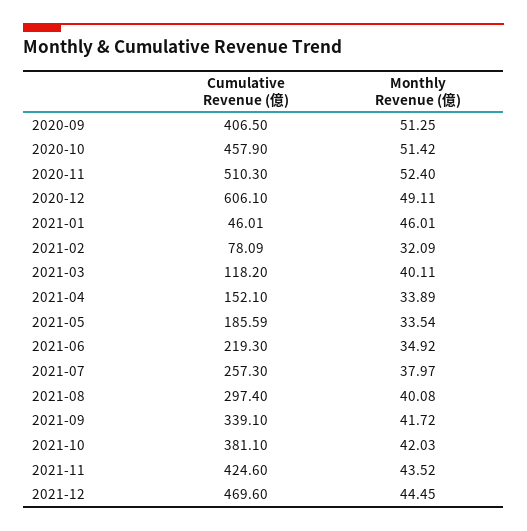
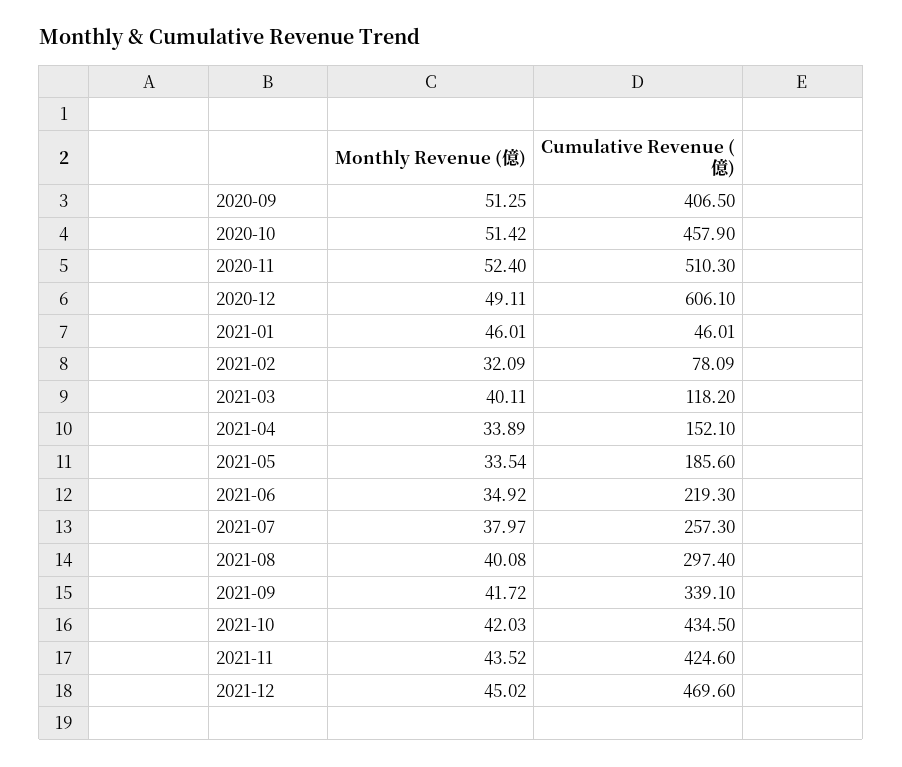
  {
    "Cumulative Revenue (億)": {
      "2020-09": 406.5,
      "2020-10": 457.9,
      "2020-11": 510.3,
      "2020-12": 606.1,
      "2021-01": 46.01,
      "2021-02": 78.09,
      "2021-03": 118.2,
      "2021-04": 152.1,
-     "2021-05": 185.59,
+     "2021-05": 185.6,
      "2021-06": 219.3,
      "2021-07": 257.3,
      "2021-08": 297.4,
      "2021-09": 339.1,
-     "2021-10": 381.1,
+     "2021-10": 434.5,
      "2021-11": 424.6,
      "2021-12": 469.6
    },
    "Monthly Revenue (億)": {
      "2020-09": 51.25,
      "2020-10": 51.42,
      "2020-11": 52.4,
      "2020-12": 49.11,
      "2021-01": 46.01,
      "2021-02": 32.09,
      "2021-03": 40.11,
      "2021-04": 33.89,
      "2021-05": 33.54,
      "2021-06": 34.92,
      "2021-07": 37.97,
      "2021-08": 40.08,
      "2021-09": 41.72,
      "2021-10": 42.03,
      "2021-11": 43.52,
-     "2021-12": 44.45
+     "2021-12": 45.02
    }
  }

